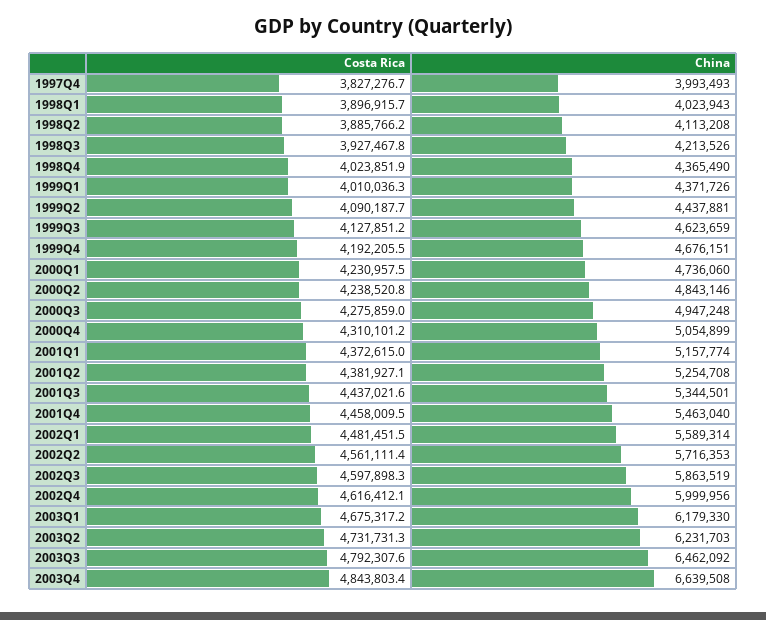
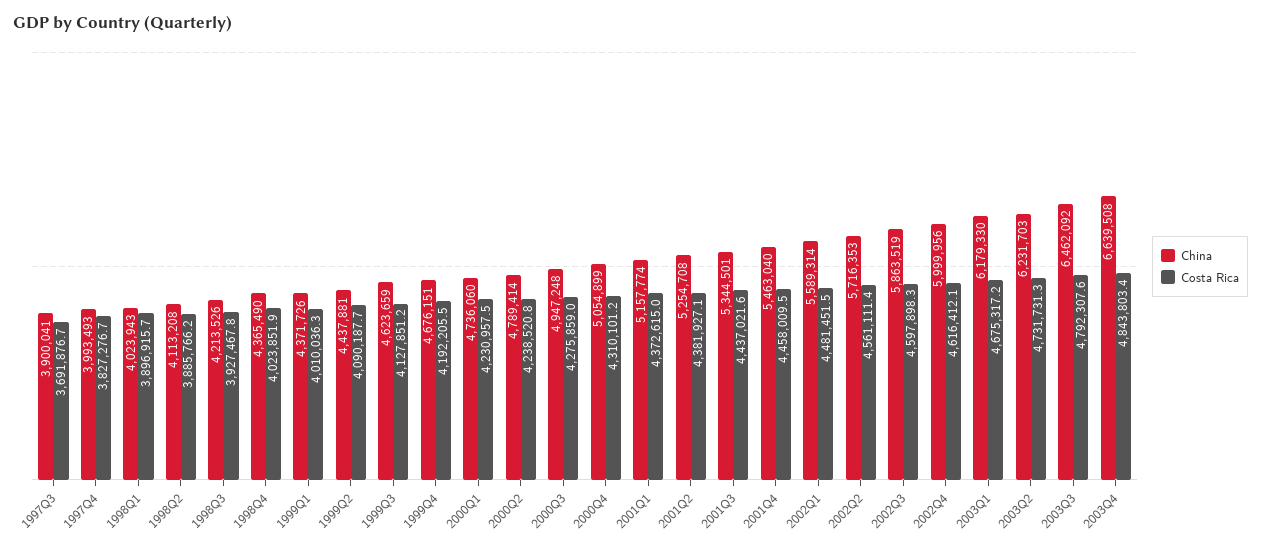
  {
    "Costa Rica": {
      "1997Q4": 3827276.7,
      "1998Q1": 3896915.7,
      "1998Q2": 3885766.2,
      "1998Q3": 3927467.8,
      "1998Q4": 4023851.9,
      "1999Q1": 4010036.3,
      "1999Q2": 4090187.7,
      "1999Q3": 4127851.2,
      "1999Q4": 4192205.5,
      "2000Q1": 4230957.5,
      "2000Q2": 4238520.8,
      "2000Q3": 4275859,
      "2000Q4": 4310101.2,
      "2001Q1": 4372615,
      "2001Q2": 4381927.1,
      "2001Q3": 4437021.6,
      "2001Q4": 4458009.5,
      "2002Q1": 4481451.5,
      "2002Q2": 4561111.4,
      "2002Q3": 4597898.3,
      "2002Q4": 4616412.1,
      "2003Q1": 4675317.2,
      "2003Q2": 4731731.3,
      "2003Q3": 4792307.6,
-     "2003Q4": 4843803.4
+     "2003Q4": 4843803.4,
+     "1997Q3": 3691876.7
    },
    "China": {
      "1997Q4": 3993493,
      "1998Q1": 4023943,
      "1998Q2": 4113208,
      "1998Q3": 4213526,
      "1998Q4": 4365490,
      "1999Q1": 4371726,
      "1999Q2": 4437881,
      "1999Q3": 4623659,
      "1999Q4": 4676151,
      "2000Q1": 4736060,
-     "2000Q2": 4843146,
+     "2000Q2": 4789414,
      "2000Q3": 4947248,
      "2000Q4": 5054899,
      "2001Q1": 5157774,
      "2001Q2": 5254708,
      "2001Q3": 5344501,
      "2001Q4": 5463040,
      "2002Q1": 5589314,
      "2002Q2": 5716353,
      "2002Q3": 5863519,
      "2002Q4": 5999956,
      "2003Q1": 6179330,
      "2003Q2": 6231703,
      "2003Q3": 6462092,
-     "2003Q4": 6639508
+     "2003Q4": 6639508,
+     "1997Q3": 3900041
    }
  }

